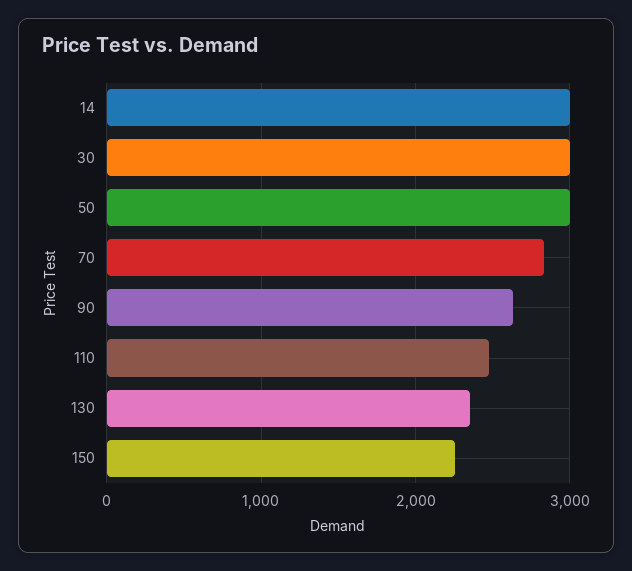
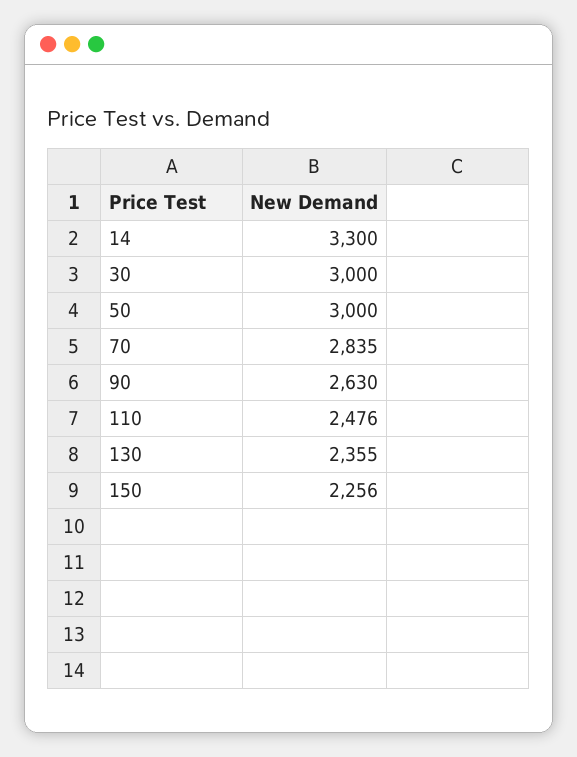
  {
-   "14": 3000,
+   "14": 3300,
    "30": 3000,
    "50": 3000,
    "70": 2835,
    "90": 2630,
    "110": 2476,
    "130": 2355,
    "150": 2256
  }

